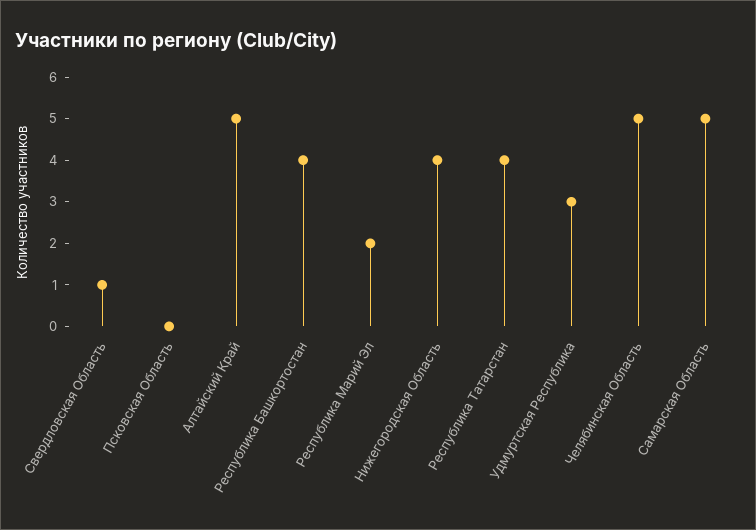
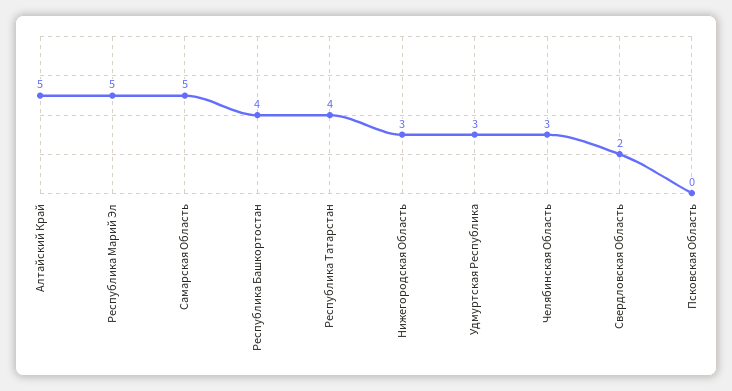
  {
-   "Свердловская Область": 1,
+   "Свердловская Область": 2,
    "Псковская Область": 0,
    "Алтайский Край": 5,
    "Республика Башкортостан": 4,
-   "Республика Марий Эл": 2,
+   "Республика Марий Эл": 5,
-   "Нижегородская Область": 4,
+   "Нижегородская Область": 3,
    "Республика Татарстан": 4,
    "Удмуртская Республика": 3,
-   "Челябинская Область": 5,
+   "Челябинская Область": 3,
    "Самарская Область": 5
  }

